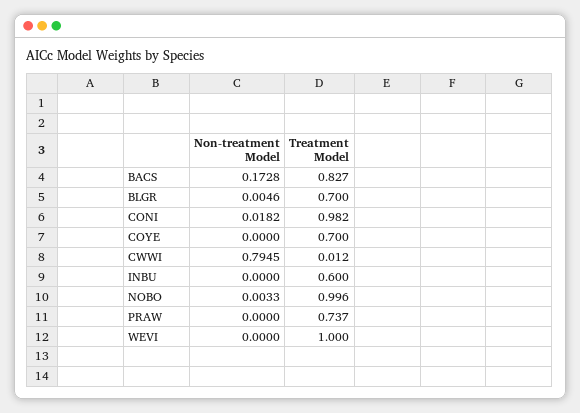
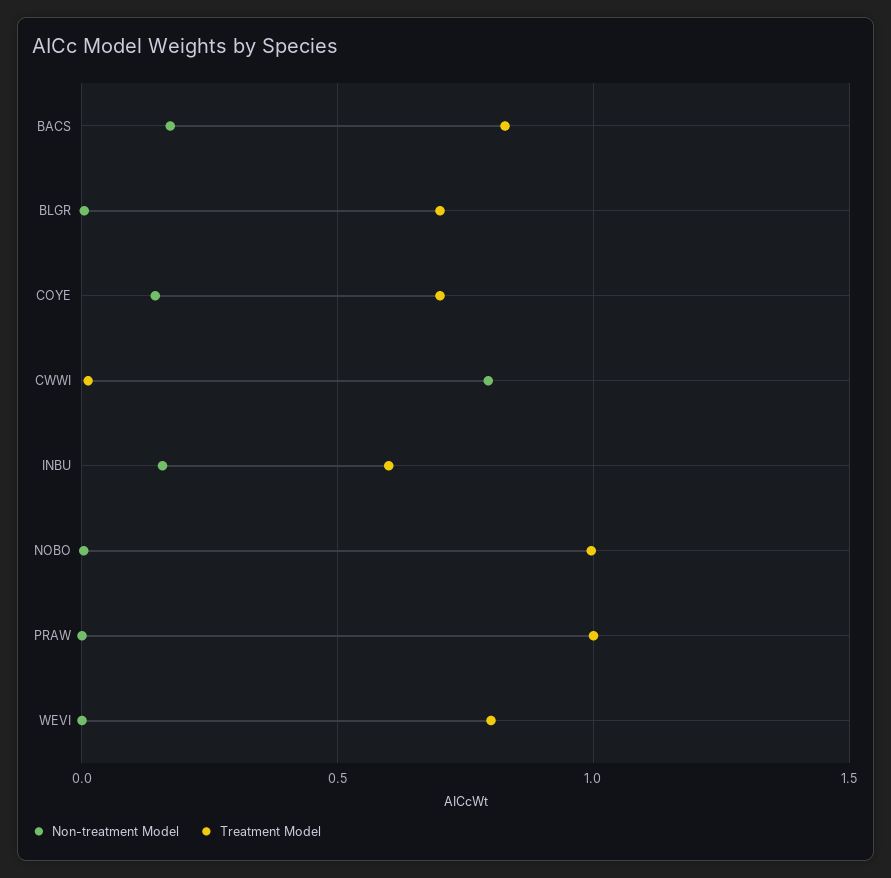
  {
    "Non-treatment Model": {
      "BACS": 0.1728,
      "BLGR": 0.0046,
-     "CONI": 0.0182,
-     "COYE": 0,
+     "COYE": 0.15,
      "CWWI": 0.7945,
-     "INBU": 0,
+     "INBU": 0.15,
      "NOBO": 0.0033,
      "PRAW": 0,
      "WEVI": 0
    },
    "Treatment Model": {
      "BACS": 0.827,
      "BLGR": 0.7,
-     "CONI": 0.982,
      "COYE": 0.7,
      "CWWI": 0.012,
      "INBU": 0.6,
      "NOBO": 0.996,
-     "PRAW": 0.737,
+     "PRAW": 1,
-     "WEVI": 1
+     "WEVI": 0.8
    }
  }

